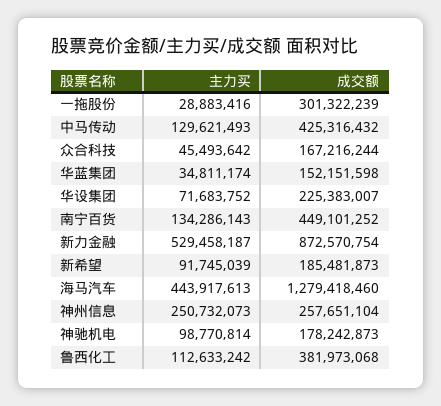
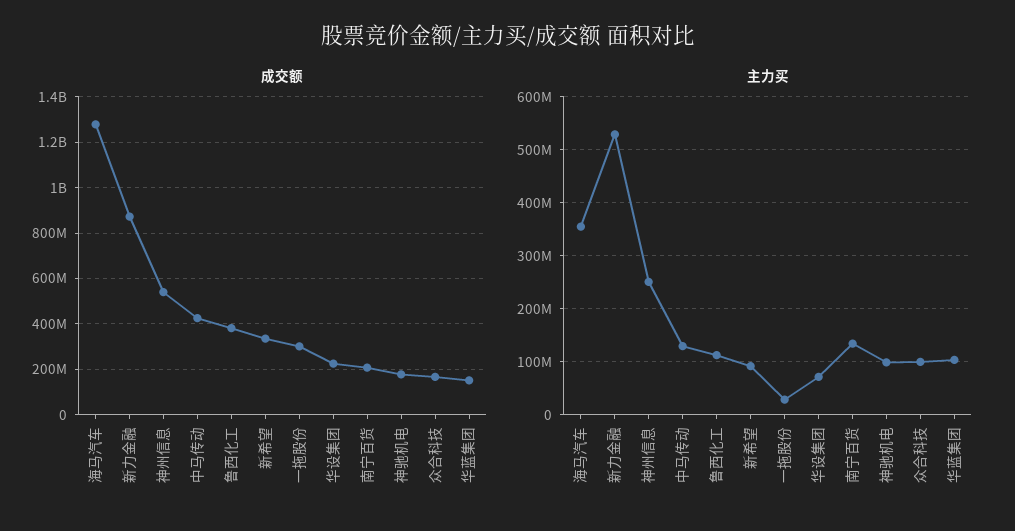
  {
    "主力买": {
      "一拖股份": 28883416,
      "中马传动": 129621493,
-     "众合科技": 45493642,
+     "众合科技": 100000000,
-     "华蓝集团": 34811174,
+     "华蓝集团": 100000000,
      "华设集团": 71683752,
      "南宁百货": 134286143,
      "新力金融": 529458187,
      "新希望": 91745039,
-     "海马汽车": 443917613,
+     "海马汽车": 360000000,
      "神州信息": 250732073,
      "神驰机电": 98770814,
      "鲁西化工": 112633242
    },
    "成交额": {
      "一拖股份": 301322239,
      "中马传动": 425316432,
      "众合科技": 167216244,
      "华蓝集团": 152151598,
      "华设集团": 225383007,
-     "南宁百货": 449101252,
+     "南宁百货": 200000000,
      "新力金融": 872570754,
-     "新希望": 185481873,
+     "新希望": 350000000,
      "海马汽车": 1279418460,
-     "神州信息": 257651104,
+     "神州信息": 550000000,
      "神驰机电": 178242873,
      "鲁西化工": 381973068
    }
  }

